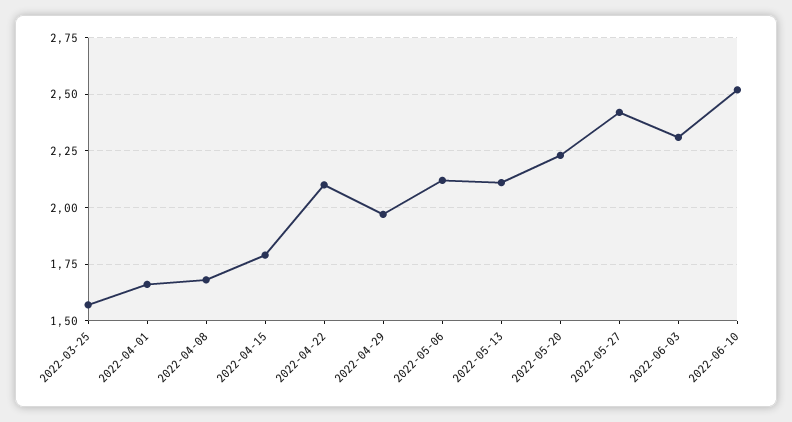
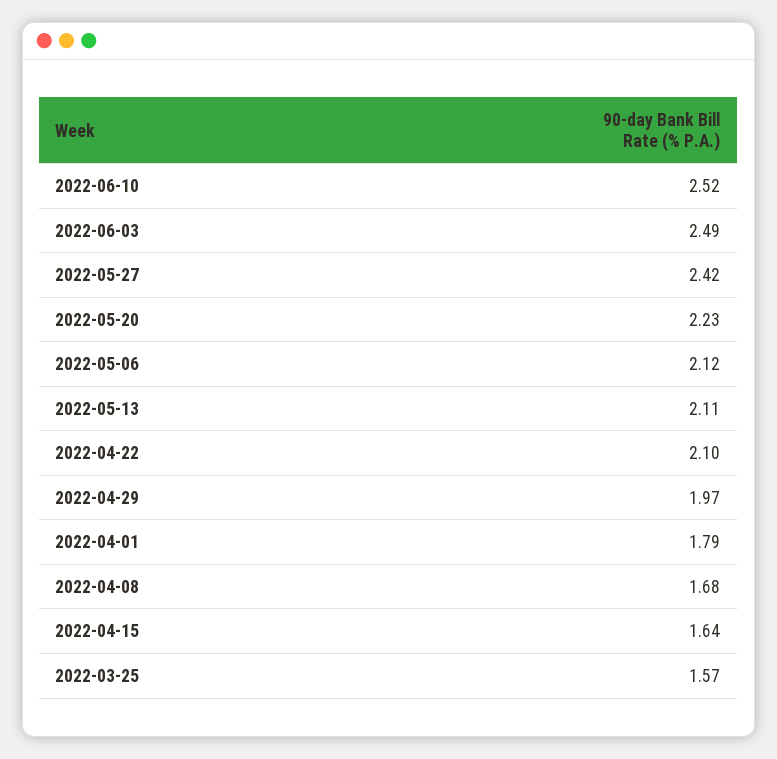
  {
    "2022-03-25": 1.57,
-   "2022-04-01": 1.65,
+   "2022-04-01": 1.79,
    "2022-04-08": 1.68,
-   "2022-04-15": 1.8,
+   "2022-04-15": 1.64,
    "2022-04-22": 2.1,
    "2022-04-29": 1.97,
    "2022-05-06": 2.12,
    "2022-05-13": 2.11,
    "2022-05-20": 2.23,
    "2022-05-27": 2.42,
-   "2022-06-03": 2.3,
+   "2022-06-03": 2.49,
    "2022-06-10": 2.52
  }

